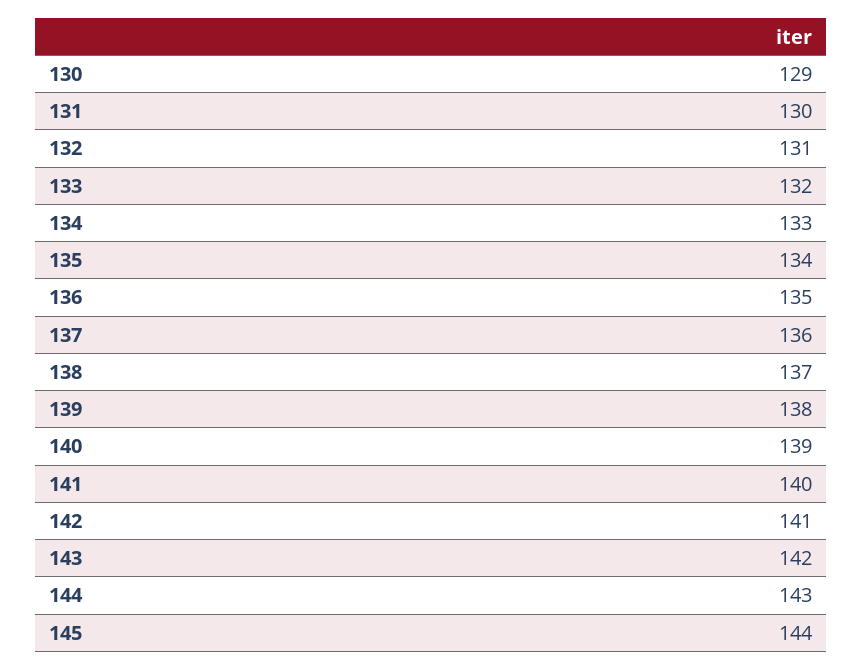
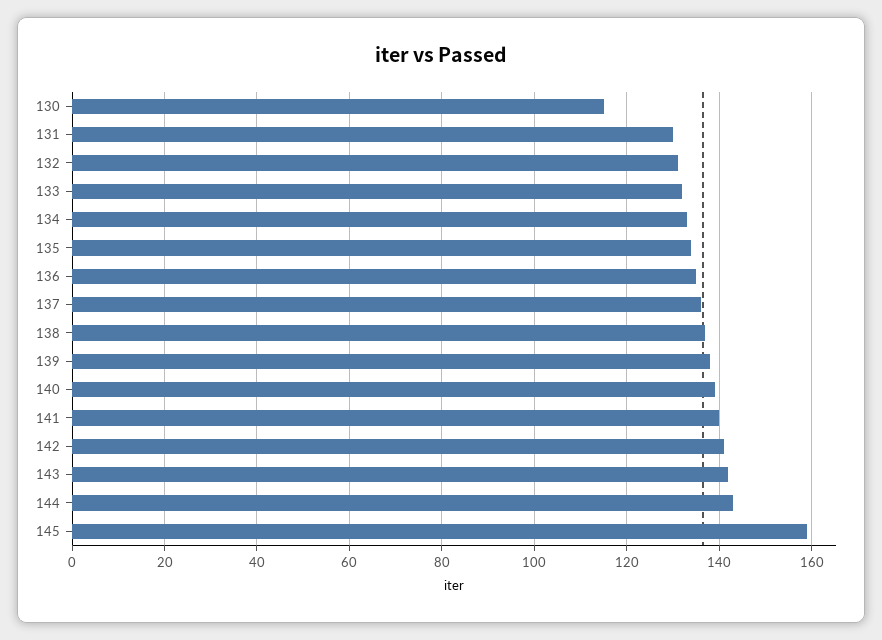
  {
-   "130": 129,
+   "130": 115,
    "131": 130,
    "132": 131,
    "133": 132,
    "134": 133,
    "135": 134,
    "136": 135,
    "137": 136,
    "138": 137,
    "139": 138,
    "140": 139,
    "141": 140,
    "142": 141,
    "143": 142,
    "144": 143,
-   "145": 144
+   "145": 160
  }

